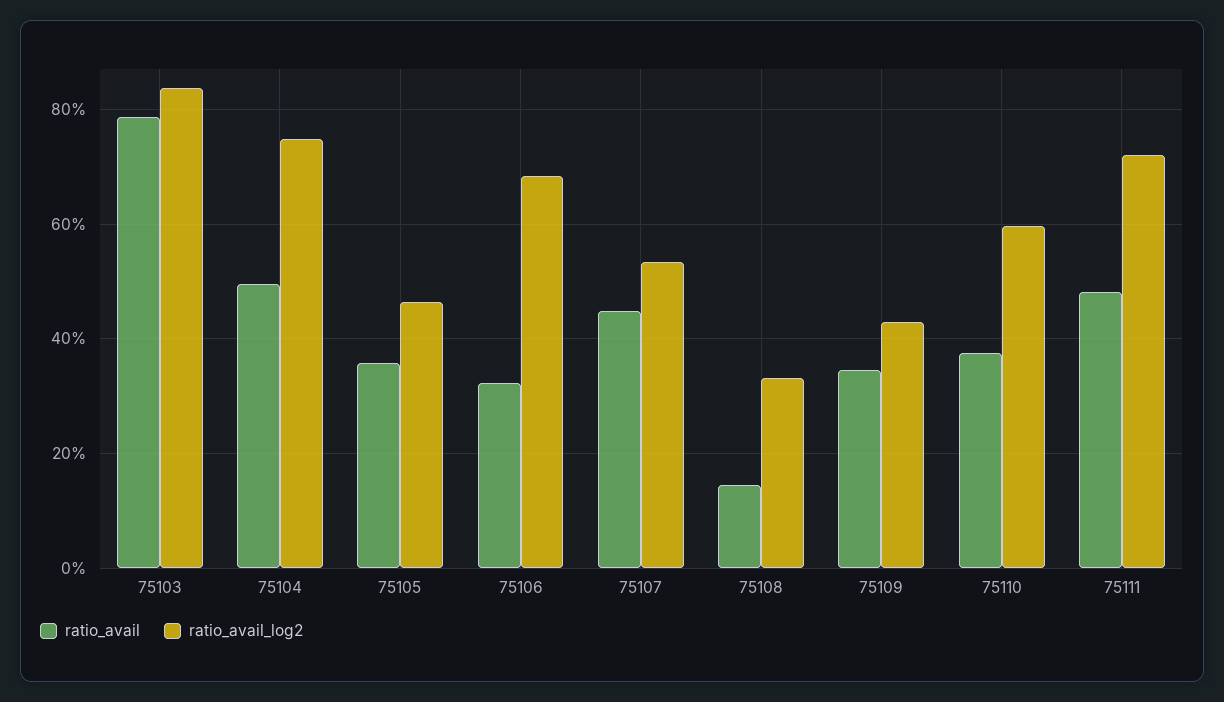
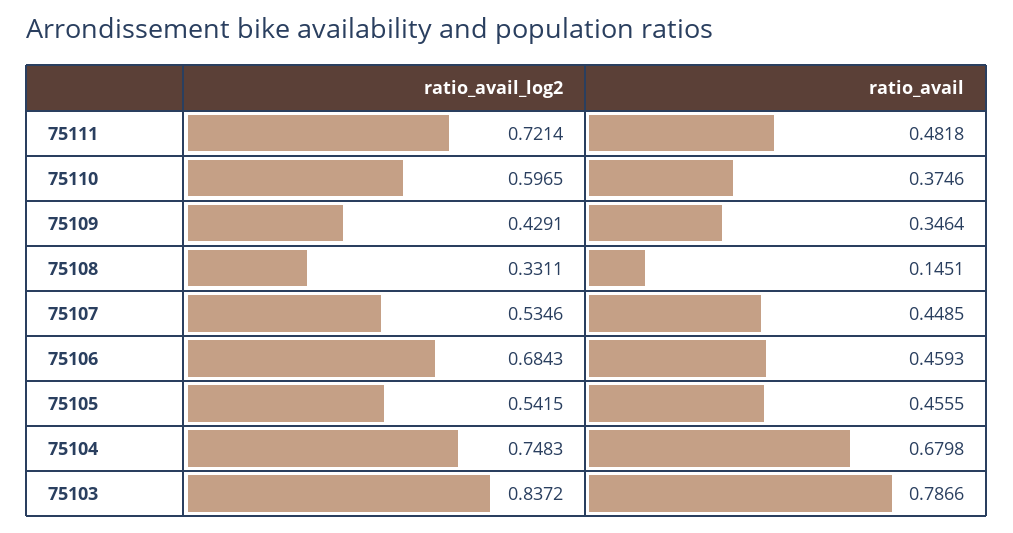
  {
    "ratio_avail": {
      "75103": 0.7866,
-     "75104": 0.5,
+     "75104": 0.6798,
-     "75105": 0.36,
+     "75105": 0.4555,
-     "75106": 0.32,
+     "75106": 0.4593,
      "75107": 0.4485,
      "75108": 0.1451,
      "75109": 0.3464,
      "75110": 0.3746,
      "75111": 0.4818
    },
    "ratio_avail_log2": {
      "75103": 0.8372,
      "75104": 0.7483,
-     "75105": 0.46,
+     "75105": 0.5415,
      "75106": 0.6843,
      "75107": 0.5346,
      "75108": 0.3311,
      "75109": 0.4291,
      "75110": 0.5965,
      "75111": 0.7214
    }
  }

